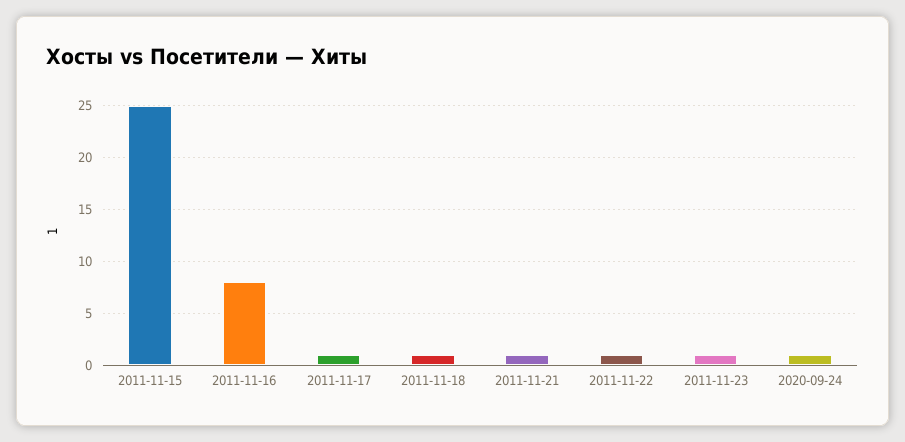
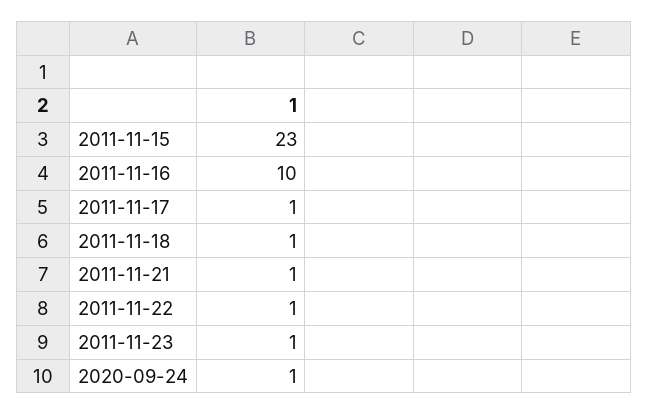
  {
-   "2011-11-15": 25,
+   "2011-11-15": 23,
-   "2011-11-16": 8,
+   "2011-11-16": 10,
    "2011-11-17": 1,
    "2011-11-18": 1,
    "2011-11-21": 1,
    "2011-11-22": 1,
    "2011-11-23": 1,
    "2020-09-24": 1
  }

